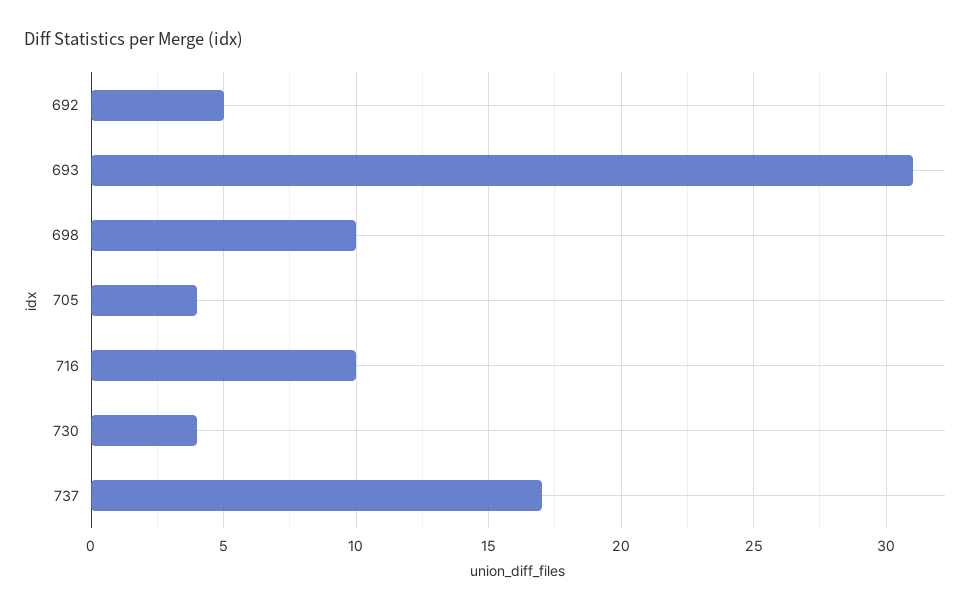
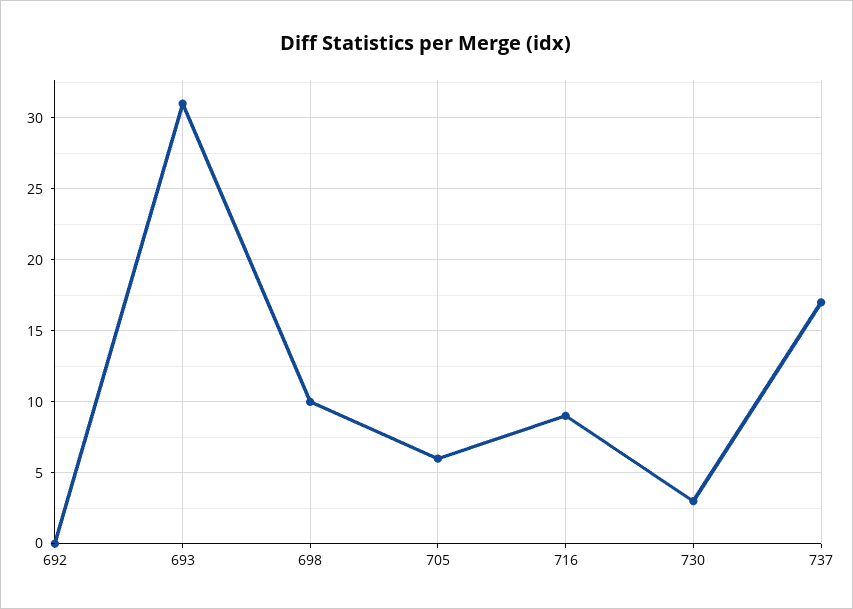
  {
-   "692": 5,
+   "692": 0,
    "693": 31,
    "698": 10,
-   "705": 4,
+   "705": 6,
-   "716": 10,
+   "716": 9,
-   "730": 4,
+   "730": 3,
    "737": 17
  }

